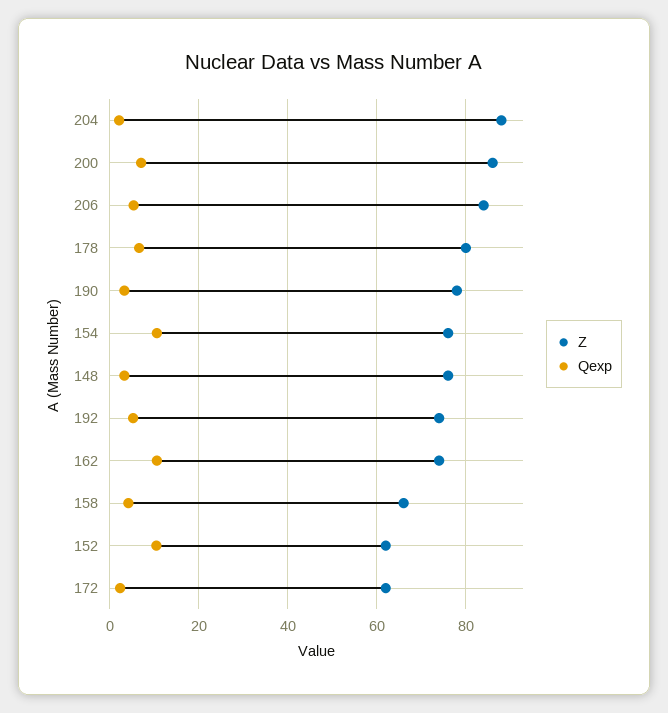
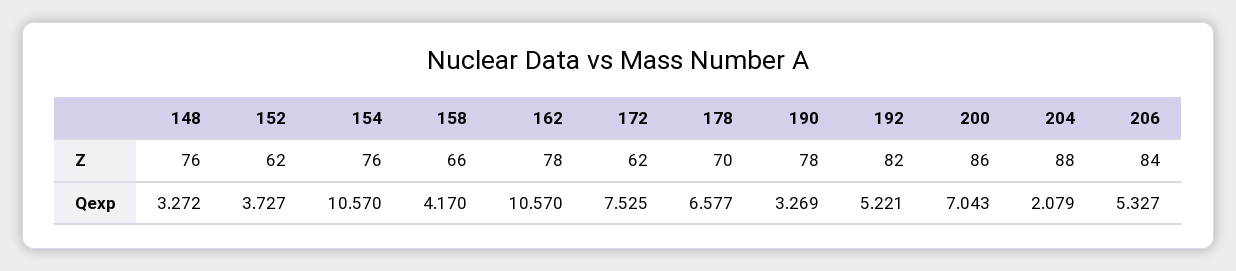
  {
    "Z": {
      "204": 88,
      "200": 86,
      "206": 84,
-     "178": 80,
+     "178": 70,
      "190": 78,
      "154": 76,
      "148": 76,
-     "192": 74,
+     "192": 82,
-     "162": 74,
+     "162": 78,
      "158": 66,
      "152": 62,
      "172": 62
    },
    "Qexp": {
      "204": 2.079,
      "200": 7.043,
      "206": 5.327,
      "178": 6.577,
      "190": 3.269,
      "154": 10.57,
      "148": 3.272,
      "192": 5.221,
      "162": 10.57,
      "158": 4.17,
-     "152": 10,
+     "152": 3.727,
-     "172": 2
+     "172": 7.525
    }
  }

